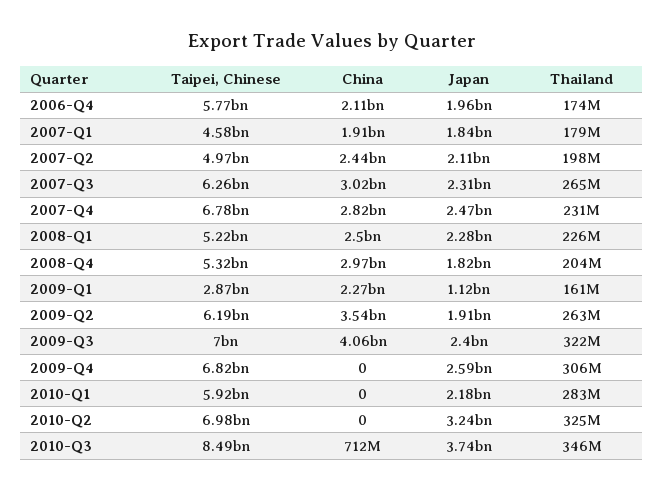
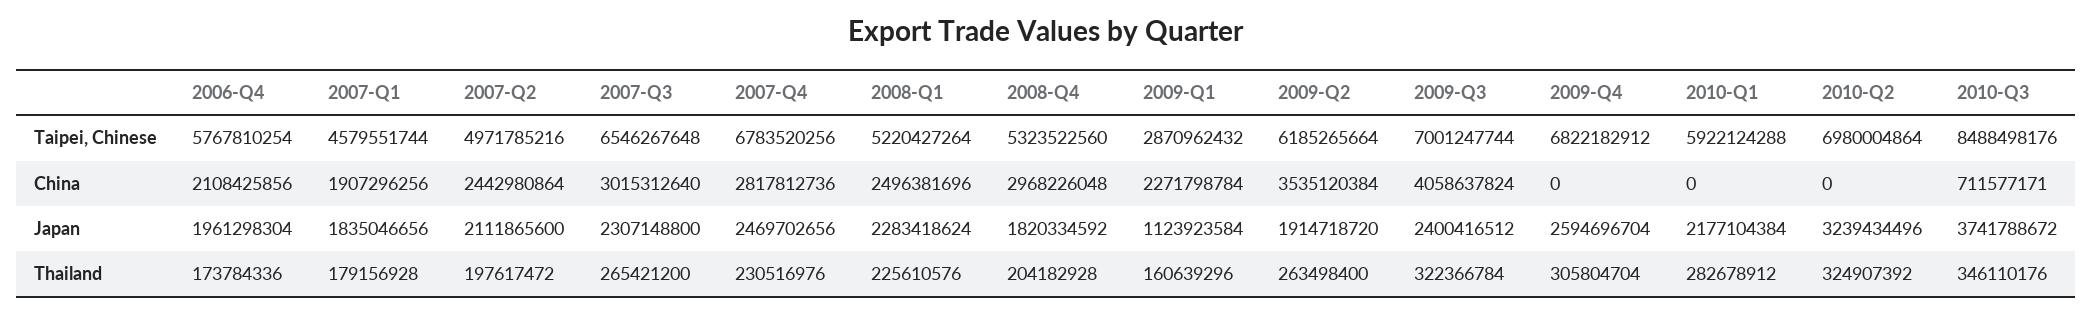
  {
    "Taipei, Chinese": {
      "2006-Q4": 5767810254,
      "2007-Q1": 4579551744,
      "2007-Q2": 4971785216,
-     "2007-Q3": 6260000000,
+     "2007-Q3": 6546267648,
      "2007-Q4": 6783520256,
      "2008-Q1": 5220427264,
      "2008-Q4": 5323522560,
      "2009-Q1": 2870962432,
      "2009-Q2": 6185265664,
      "2009-Q3": 7001247744,
      "2009-Q4": 6822182912,
      "2010-Q1": 5922124288,
      "2010-Q2": 6980004864,
      "2010-Q3": 8488498176
    },
    "China": {
      "2006-Q4": 2108425856,
      "2007-Q1": 1907296256,
      "2007-Q2": 2442980864,
      "2007-Q3": 3015312640,
      "2007-Q4": 2817812736,
      "2008-Q1": 2496381696,
      "2008-Q4": 2968226048,
      "2009-Q1": 2271798784,
      "2009-Q2": 3535120384,
      "2009-Q3": 4058637824,
      "2009-Q4": 0,
      "2010-Q1": 0,
      "2010-Q2": 0,
      "2010-Q3": 711577171
    },
    "Japan": {
      "2006-Q4": 1961298304,
      "2007-Q1": 1835046656,
      "2007-Q2": 2111865600,
      "2007-Q3": 2307148800,
      "2007-Q4": 2469702656,
      "2008-Q1": 2283418624,
      "2008-Q4": 1820334592,
      "2009-Q1": 1123923584,
      "2009-Q2": 1914718720,
      "2009-Q3": 2400416512,
      "2009-Q4": 2594696704,
      "2010-Q1": 2177104384,
      "2010-Q2": 3239434496,
      "2010-Q3": 3741788672
    },
    "Thailand": {
      "2006-Q4": 173784336,
      "2007-Q1": 179156928,
      "2007-Q2": 197617472,
      "2007-Q3": 265421200,
      "2007-Q4": 230516976,
      "2008-Q1": 225610576,
      "2008-Q4": 204182928,
      "2009-Q1": 160639296,
      "2009-Q2": 263498400,
      "2009-Q3": 322366784,
      "2009-Q4": 305804704,
      "2010-Q1": 282678912,
      "2010-Q2": 324907392,
      "2010-Q3": 346110176
    }
  }

